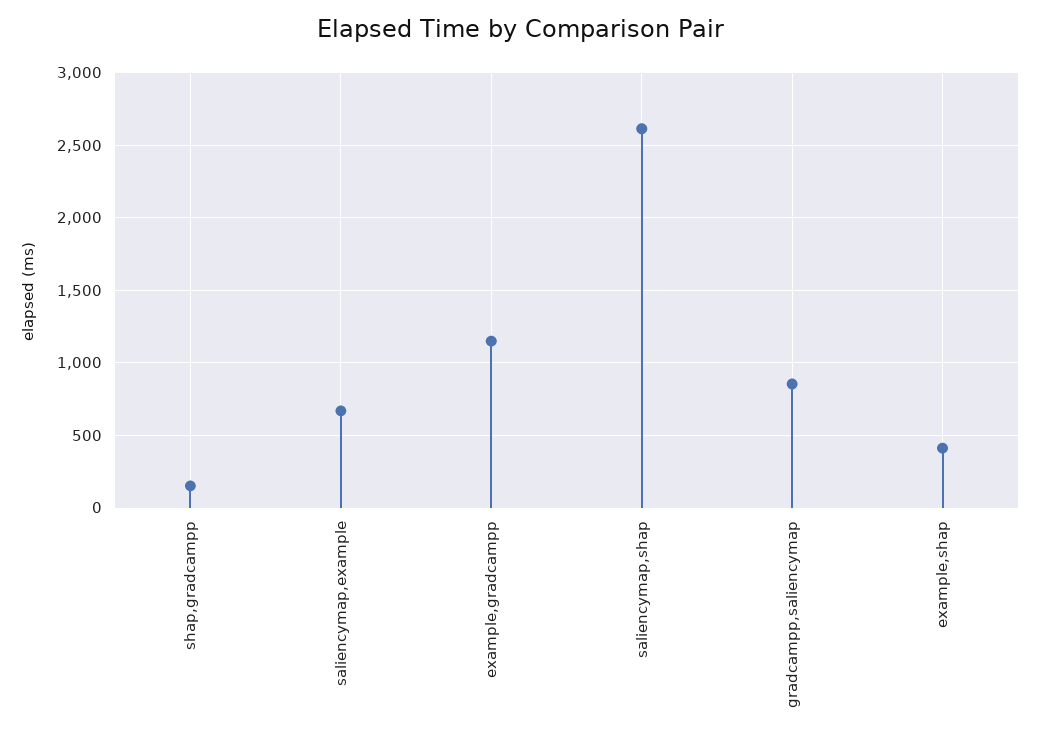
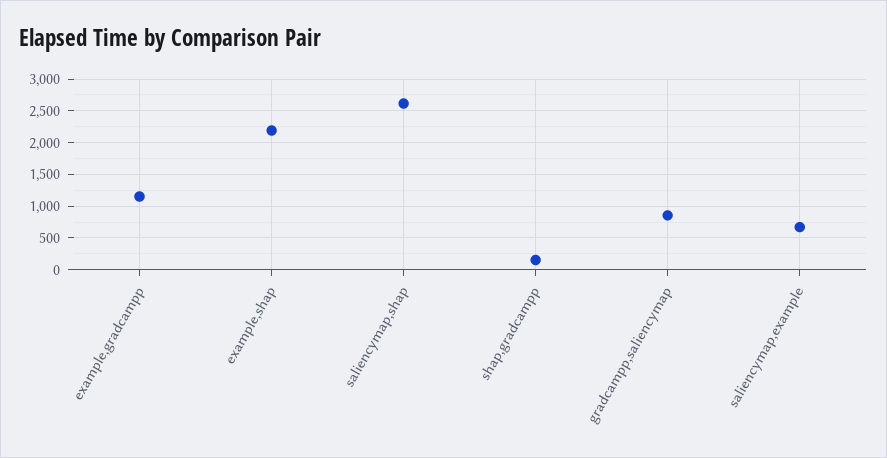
  {
    "shap,gradcampp": 150,
    "saliencymap,example": 650,
    "example,gradcampp": 1150,
    "saliencymap,shap": 2600,
    "gradcampp,saliencymap": 850,
-   "example,shap": 400
+   "example,shap": 2200
  }

